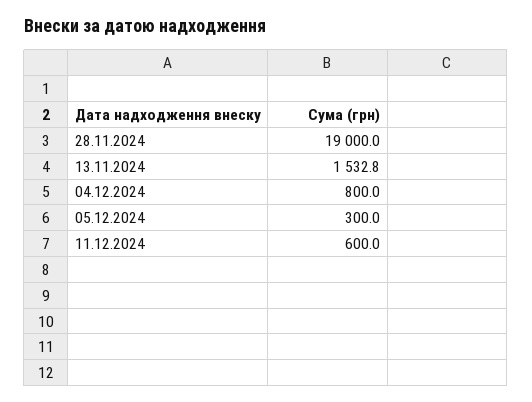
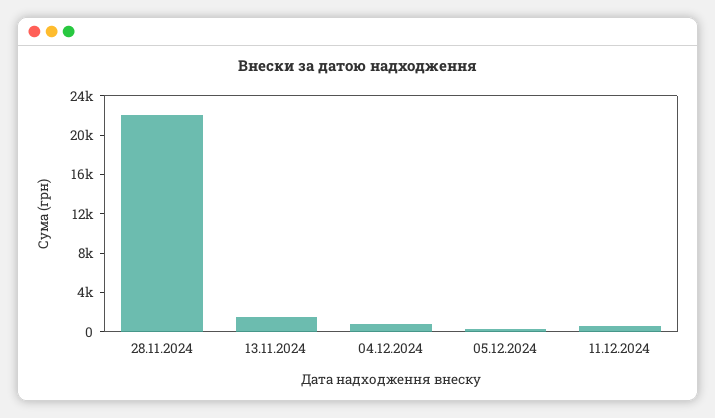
  {
-   "28.11.2024": 19000,
+   "28.11.2024": 22000,
    "13.11.2024": 1532.8,
    "04.12.2024": 800,
    "05.12.2024": 300,
    "11.12.2024": 600
  }

